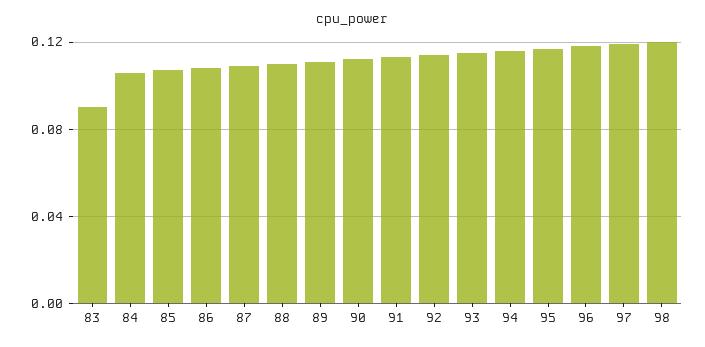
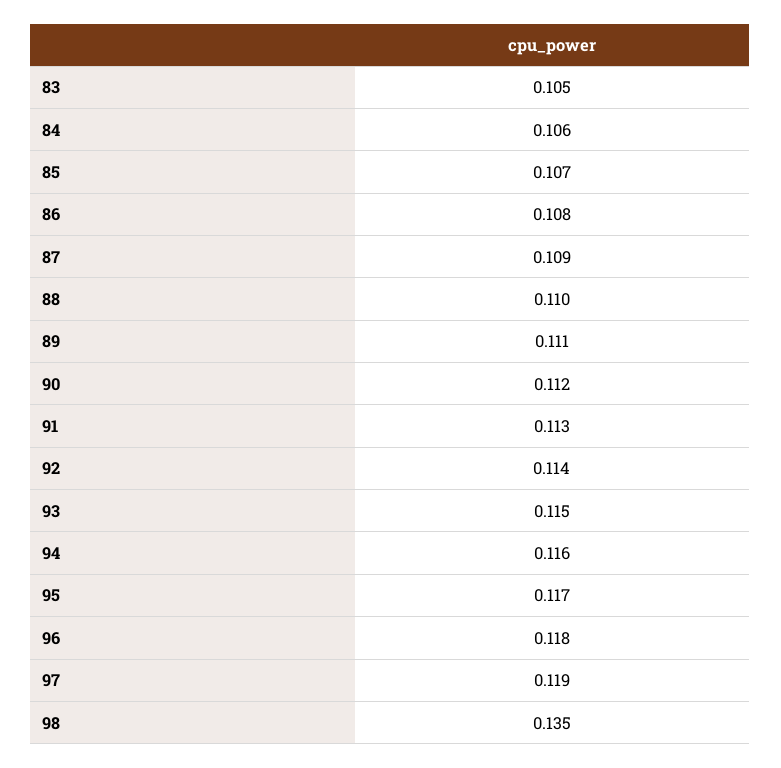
  {
-   "83": 0.09,
+   "83": 0.105,
    "84": 0.106,
    "85": 0.107,
    "86": 0.108,
    "87": 0.109,
    "88": 0.11,
    "89": 0.111,
    "90": 0.112,
    "91": 0.113,
    "92": 0.114,
    "93": 0.115,
    "94": 0.116,
    "95": 0.117,
    "96": 0.118,
    "97": 0.119,
-   "98": 0.12
+   "98": 0.135
  }

